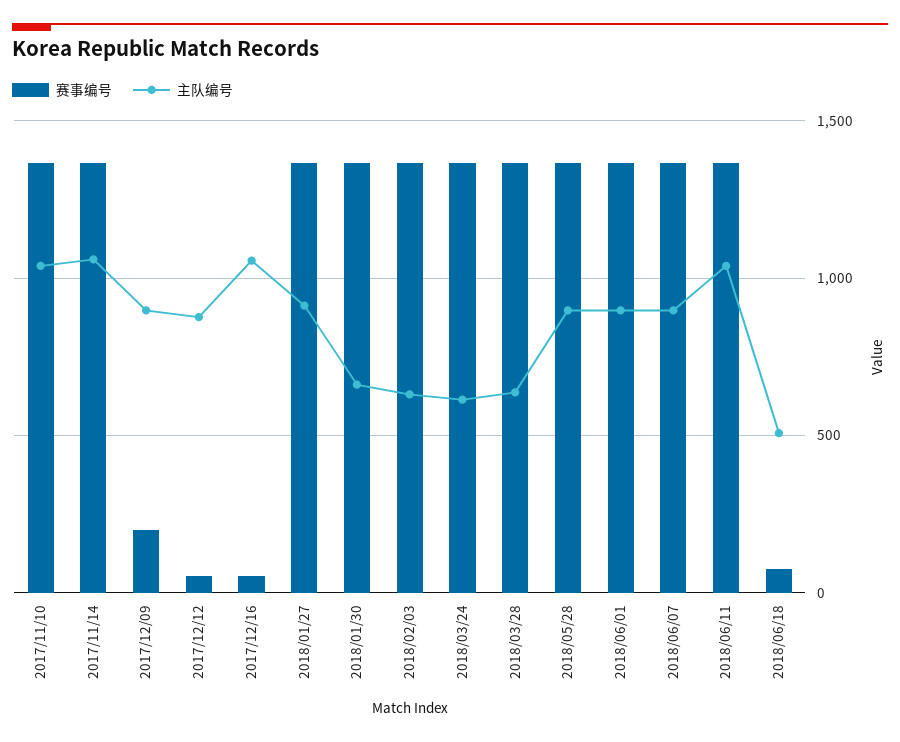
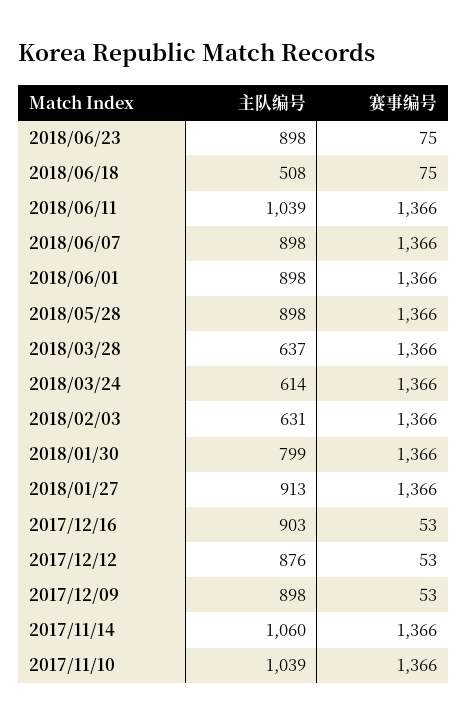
  {
    "赛事编号": {
      "2017/11/10": 1366,
      "2017/11/14": 1366,
-     "2017/12/09": 200,
+     "2017/12/09": 53,
      "2017/12/12": 53,
      "2017/12/16": 53,
      "2018/01/27": 1366,
      "2018/01/30": 1366,
      "2018/02/03": 1366,
      "2018/03/24": 1366,
      "2018/03/28": 1366,
      "2018/05/28": 1366,
      "2018/06/01": 1366,
      "2018/06/07": 1366,
      "2018/06/11": 1366,
-     "2018/06/18": 75
+     "2018/06/18": 75,
+     "2018/06/23": 75
    },
    "主队编号": {
      "2017/11/10": 1039,
      "2017/11/14": 1060,
      "2017/12/09": 898,
      "2017/12/12": 876,
-     "2017/12/16": 1050,
+     "2017/12/16": 903,
      "2018/01/27": 913,
-     "2018/01/30": 650,
+     "2018/01/30": 799,
      "2018/02/03": 631,
      "2018/03/24": 614,
      "2018/03/28": 637,
      "2018/05/28": 898,
      "2018/06/01": 898,
      "2018/06/07": 898,
      "2018/06/11": 1039,
-     "2018/06/18": 508
+     "2018/06/18": 508,
+     "2018/06/23": 898
    }
  }

